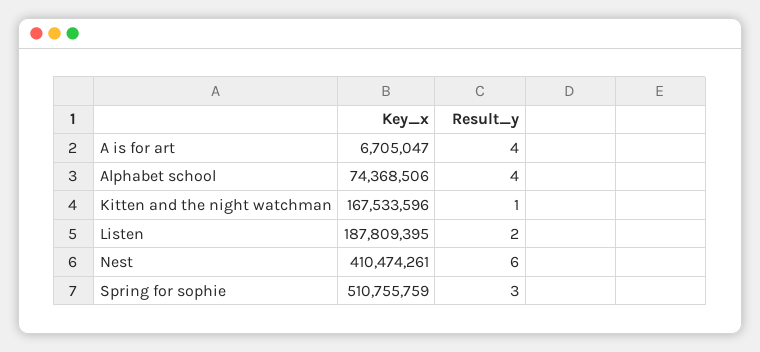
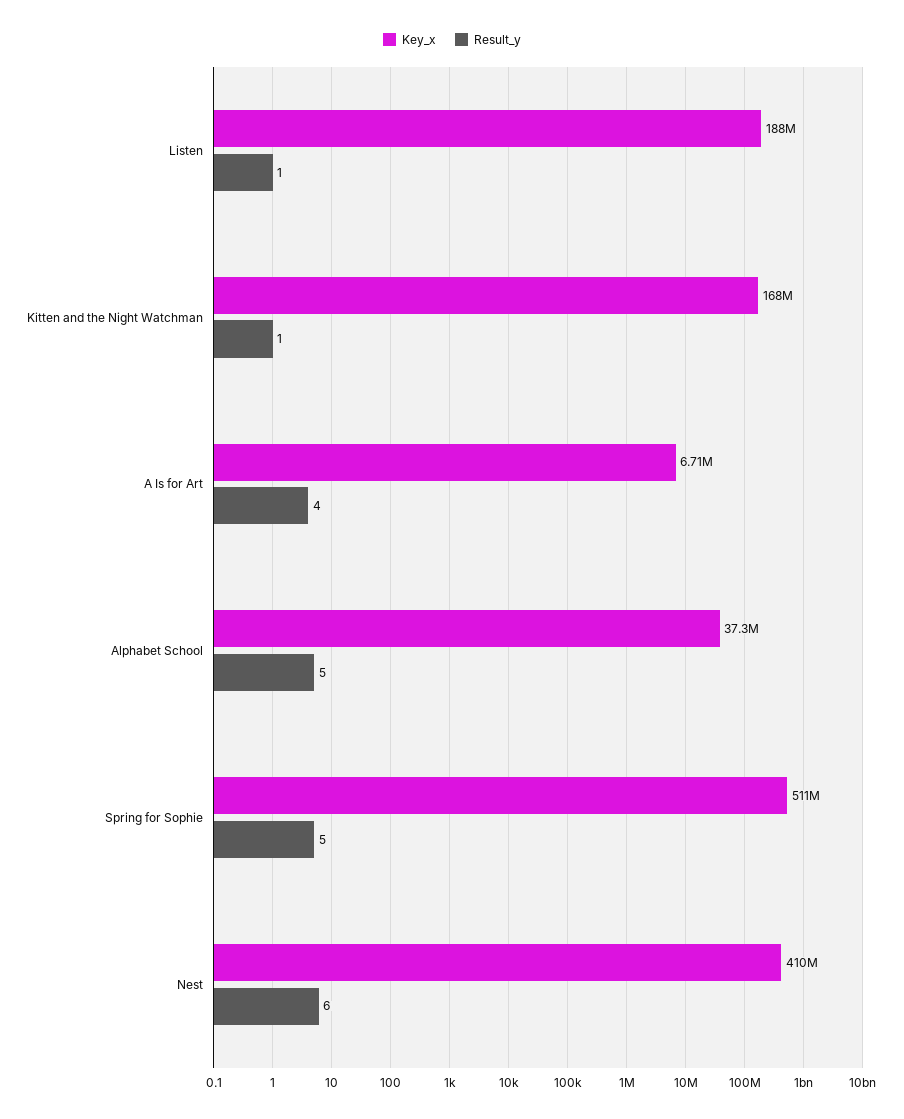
  {
    "Key_x": {
      "A is for art": 6705047,
-     "Alphabet school": 74368506,
+     "Alphabet school": 37300000,
      "Kitten and the night watchman": 167533596,
      "Listen": 187809395,
      "Nest": 410474261,
      "Spring for sophie": 510755759
    },
    "Result_y": {
      "A is for art": 4,
-     "Alphabet school": 4,
+     "Alphabet school": 5,
      "Kitten and the night watchman": 1,
-     "Listen": 2,
+     "Listen": 1,
      "Nest": 6,
-     "Spring for sophie": 3
+     "Spring for sophie": 5
    }
  }

